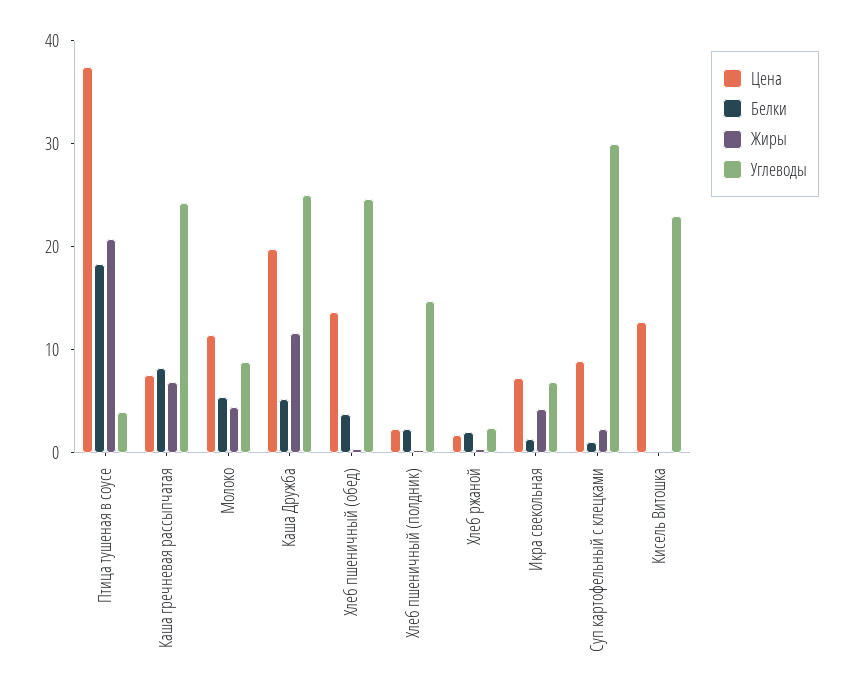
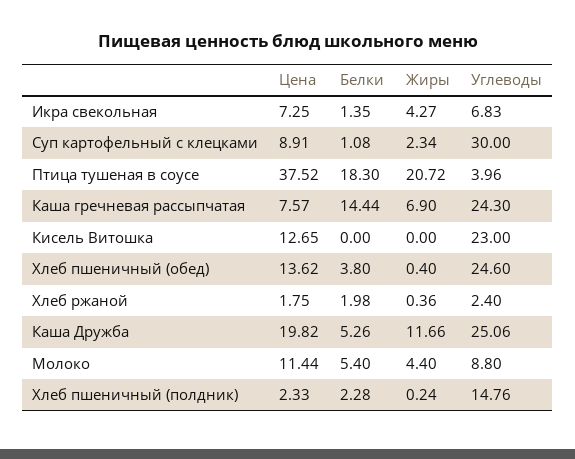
  {
    "Цена": {
      "Птица тушеная в соусе": 37.52,
      "Каша гречневая рассыпчатая": 7.57,
      "Молоко": 11.44,
      "Каша Дружба": 19.82,
      "Хлеб пшеничный (обед)": 13.62,
      "Хлеб пшеничный (полдник)": 2.33,
      "Хлеб ржаной": 1.75,
      "Икра свекольная": 7.25,
      "Суп картофельный с клецками": 8.91,
      "Кисель Витошка": 12.65
    },
    "Белки": {
      "Птица тушеная в соусе": 18.3,
-     "Каша гречневая рассыпчатая": 8,
+     "Каша гречневая рассыпчатая": 14.44,
      "Молоко": 5.4,
      "Каша Дружба": 5.26,
      "Хлеб пшеничный (обед)": 3.8,
      "Хлеб пшеничный (полдник)": 2.28,
      "Хлеб ржаной": 1.98,
      "Икра свекольная": 1.35,
      "Суп картофельный с клецками": 1.08,
      "Кисель Витошка": 0
    },
    "Жиры": {
      "Птица тушеная в соусе": 20.72,
      "Каша гречневая рассыпчатая": 6.9,
      "Молоко": 4.4,
      "Каша Дружба": 11.66,
      "Хлеб пшеничный (обед)": 0.4,
      "Хлеб пшеничный (полдник)": 0.24,
      "Хлеб ржаной": 0.36,
      "Икра свекольная": 4.27,
      "Суп картофельный с клецками": 2.34,
      "Кисель Витошка": 0
    },
    "Углеводы": {
      "Птица тушеная в соусе": 3.96,
      "Каша гречневая рассыпчатая": 24.3,
      "Молоко": 8.8,
      "Каша Дружба": 25.06,
      "Хлеб пшеничный (обед)": 24.6,
      "Хлеб пшеничный (полдник)": 14.76,
      "Хлеб ржаной": 2.4,
      "Икра свекольная": 6.83,
      "Суп картофельный с клецками": 30,
      "Кисель Витошка": 23
    }
  }

